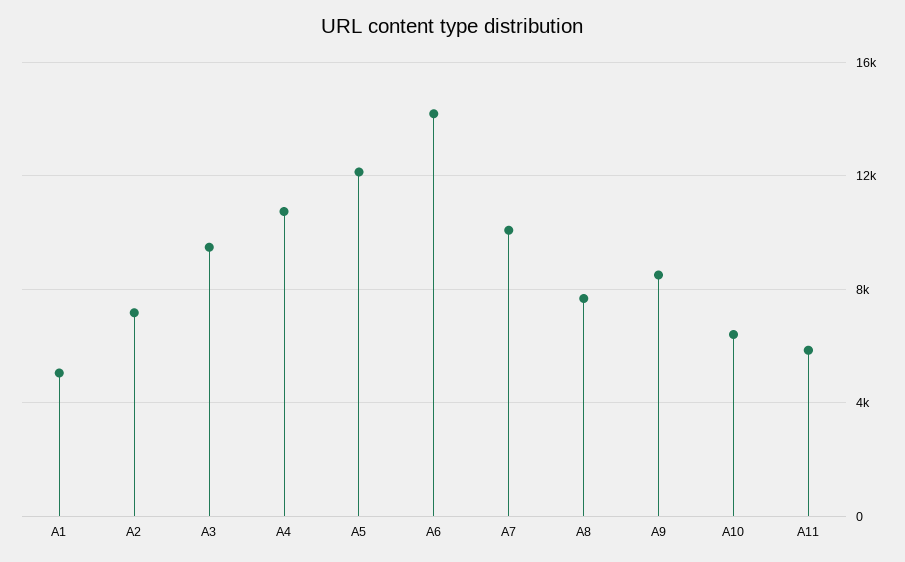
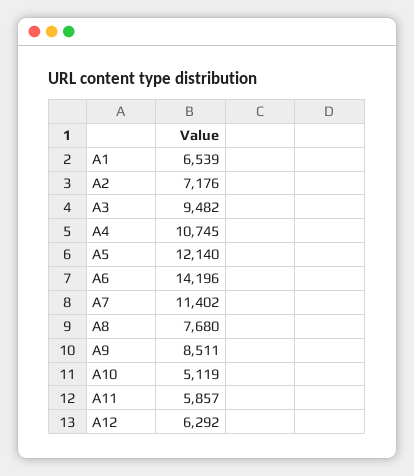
  {
-   "A1": 5000,
+   "A1": 6539,
    "A2": 7176,
    "A3": 9482,
    "A4": 10745,
    "A5": 12140,
    "A6": 14196,
-   "A7": 10000,
+   "A7": 11402,
    "A8": 7680,
    "A9": 8511,
-   "A10": 6500,
+   "A10": 5119,
-   "A11": 5857
+   "A11": 5857,
+   "A12": 6292
  }

